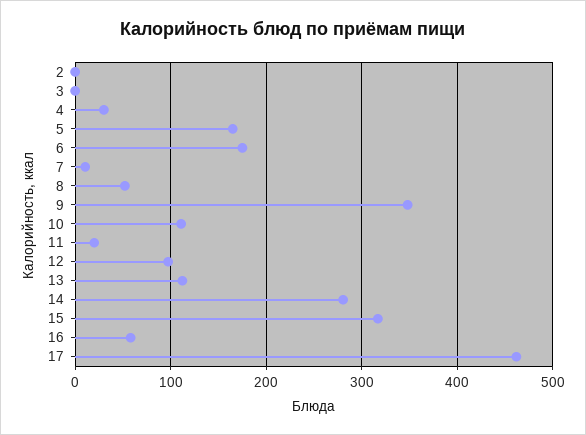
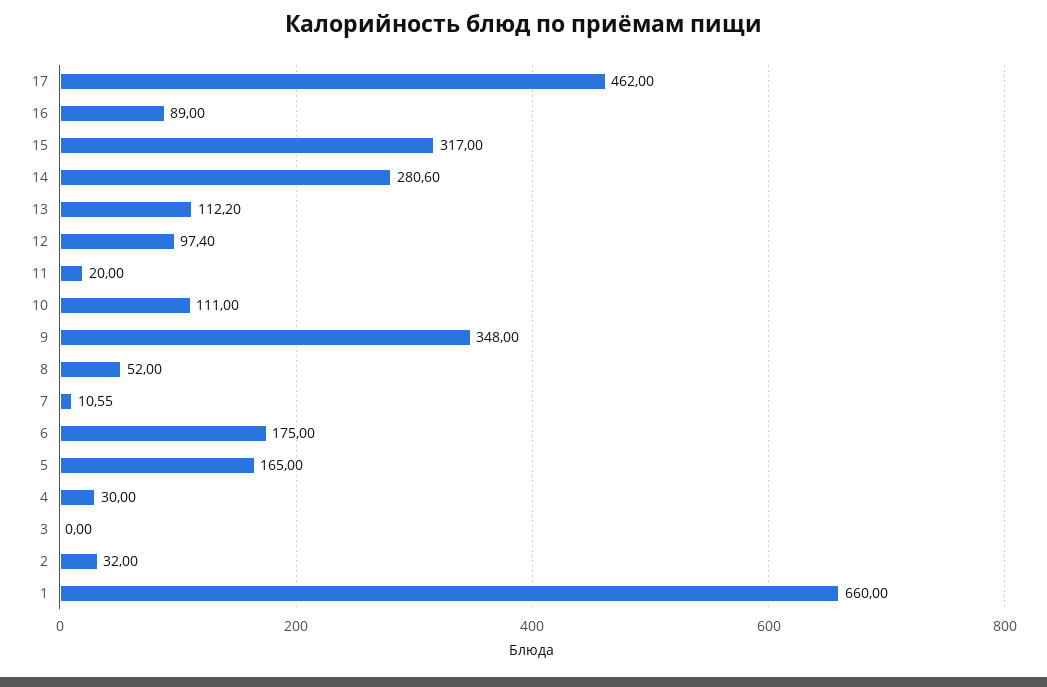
  {
-   "2": 0,
+   "2": 32,
    "3": 0,
    "4": 30,
    "5": 165,
    "6": 175,
    "7": 10.55,
    "8": 52,
    "9": 348,
    "10": 111,
    "11": 20,
    "12": 97.4,
    "13": 112.2,
    "14": 280.6,
    "15": 317,
-   "16": 60,
+   "16": 89,
-   "17": 462
+   "17": 462,
+   "1": 660
  }

